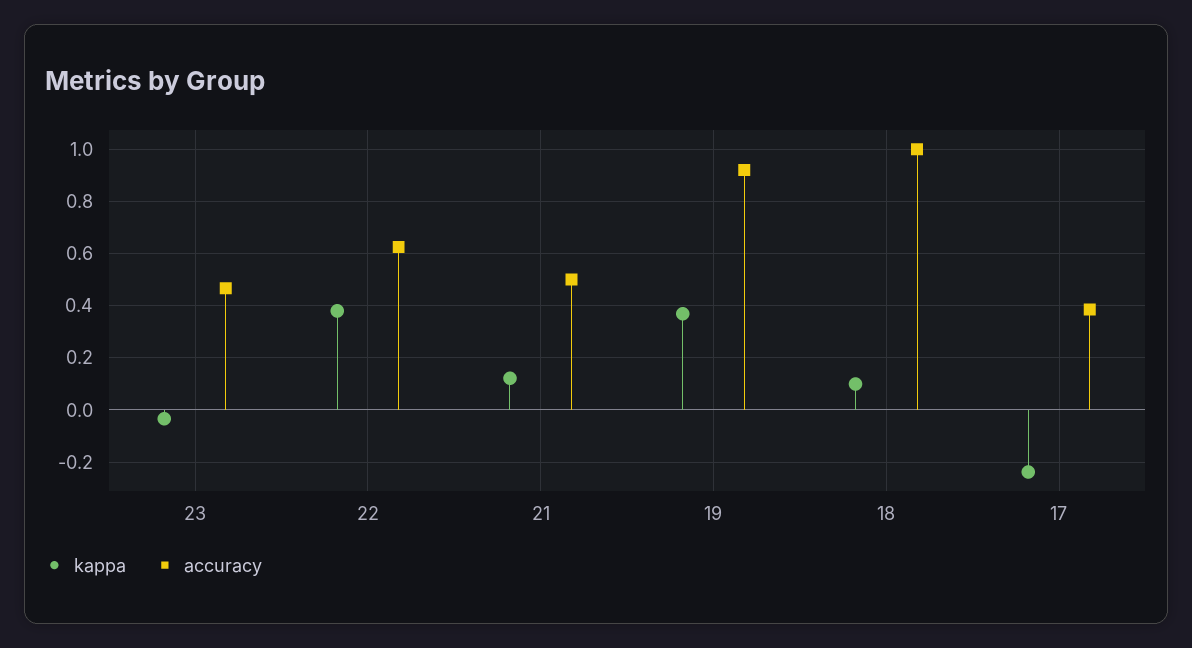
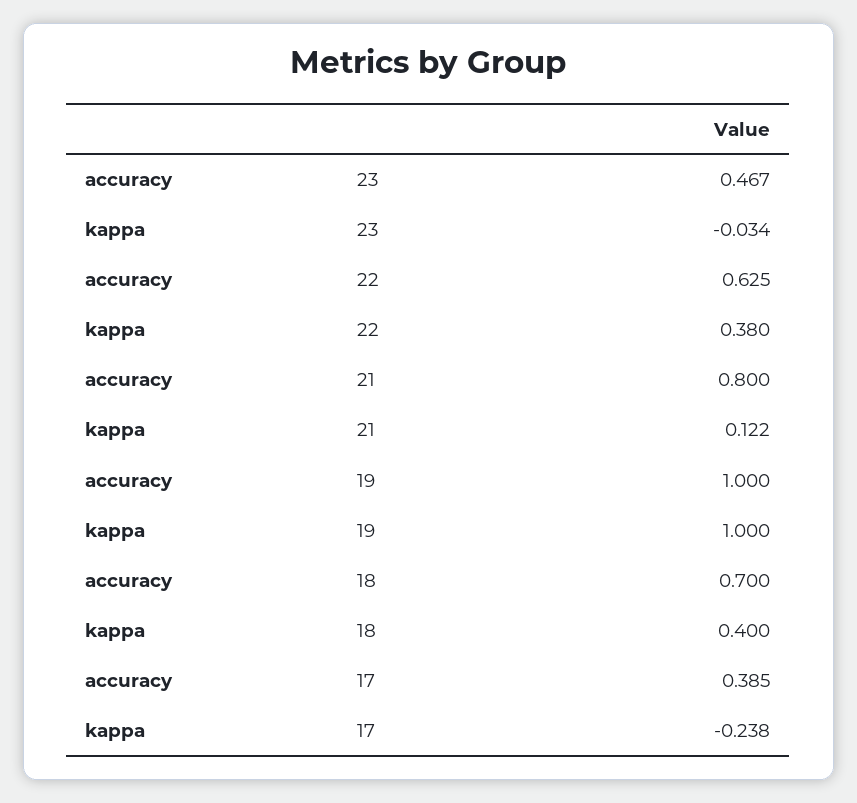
  {
    "kappa": {
      "23": -0.034,
      "22": 0.38,
      "21": 0.122,
-     "19": 0.375,
+     "19": 1,
-     "18": 0.1,
+     "18": 0.4,
      "17": -0.238
    },
    "accuracy": {
      "23": 0.467,
      "22": 0.625,
-     "21": 0.5,
+     "21": 0.8,
-     "19": 0.925,
+     "19": 1,
-     "18": 1,
+     "18": 0.7,
      "17": 0.385
    }
  }

